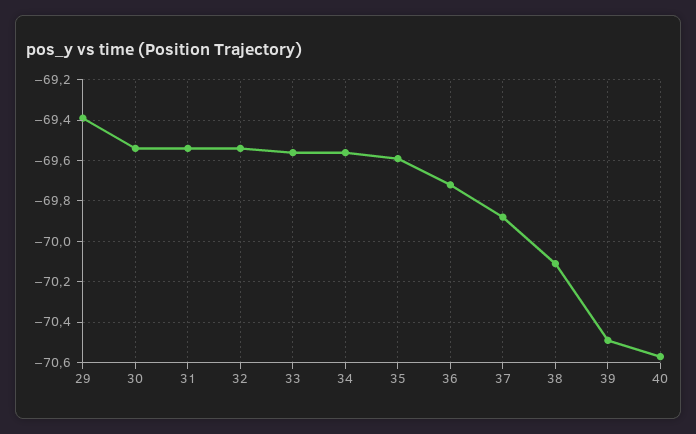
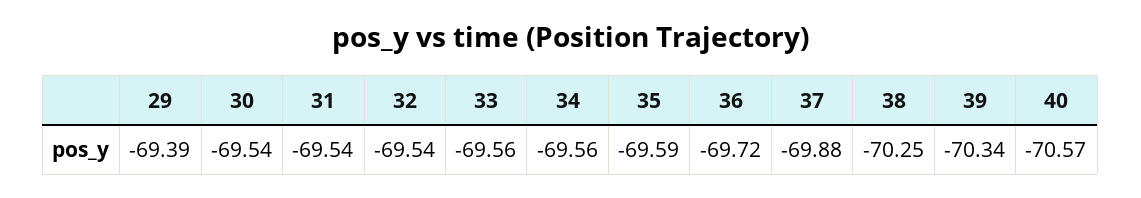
  {
    "29": -69.39,
    "30": -69.54,
    "31": -69.54,
    "32": -69.54,
    "33": -69.56,
    "34": -69.56,
    "35": -69.59,
    "36": -69.72,
    "37": -69.88,
-   "38": -70.1,
+   "38": -70.25,
-   "39": -70.5,
+   "39": -70.34,
    "40": -70.57
  }

